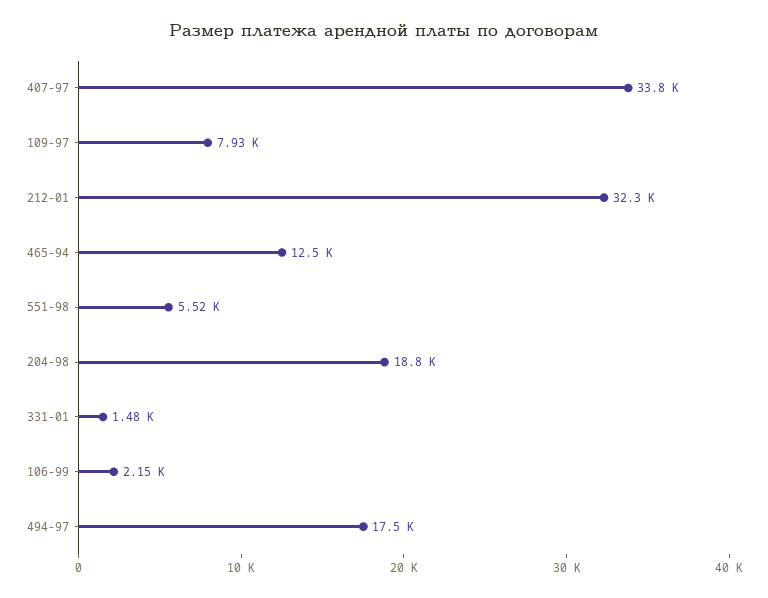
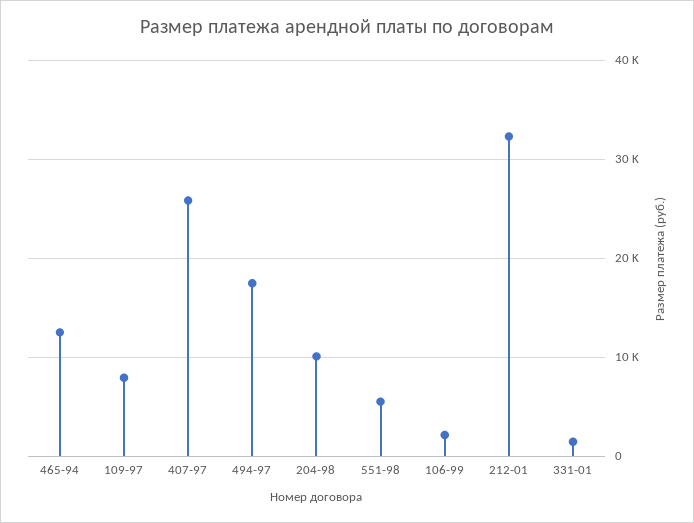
  {
-   "407-97": 33800,
+   "407-97": 26000,
    "109-97": 7930,
    "212-01": 32300,
    "465-94": 12500,
    "551-98": 5520,
-   "204-98": 18800,
+   "204-98": 10000,
    "331-01": 1480,
    "106-99": 2150,
    "494-97": 17500
  }

